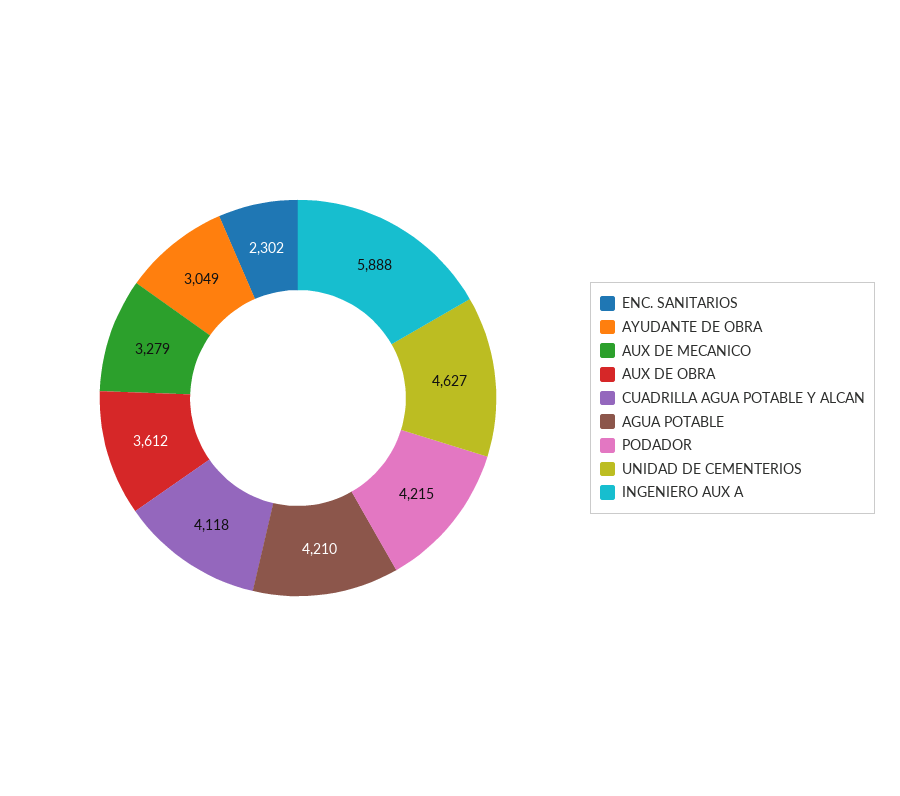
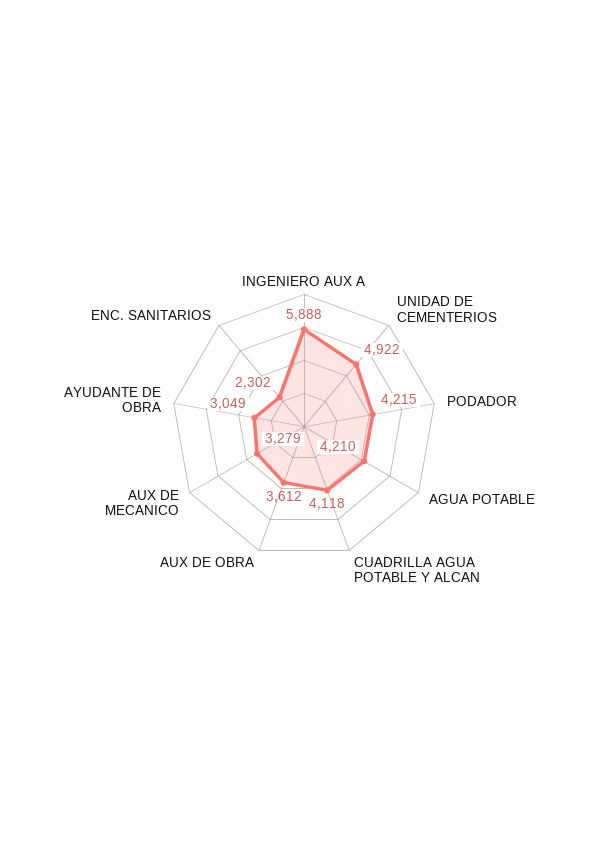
  {
    "ENC. SANITARIOS": 2302,
    "AYUDANTE DE OBRA": 3049,
    "AUX DE MECANICO": 3279,
    "AUX DE OBRA": 3612,
    "CUADRILLA AGUA POTABLE Y ALCAN": 4118,
    "AGUA POTABLE": 4210,
    "PODADOR": 4215,
-   "UNIDAD DE CEMENTERIOS": 4627,
+   "UNIDAD DE CEMENTERIOS": 4922,
    "INGENIERO AUX A": 5888
  }

